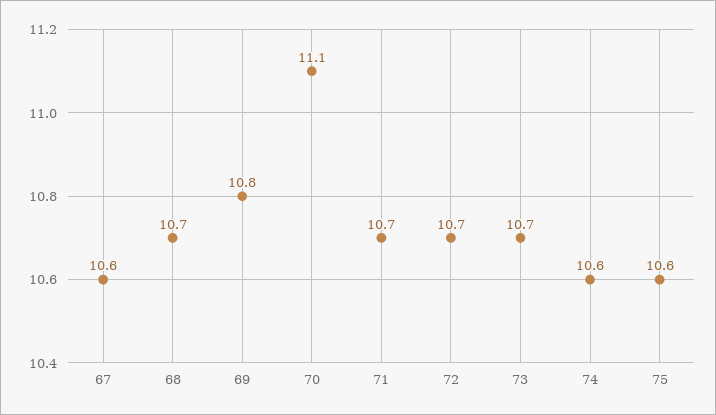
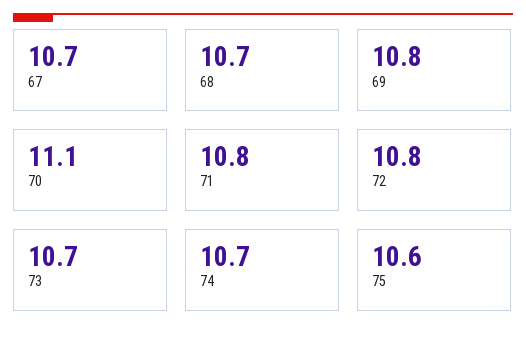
  {
-   "67": 10.6,
+   "67": 10.7,
    "68": 10.7,
    "69": 10.8,
    "70": 11.1,
-   "71": 10.7,
+   "71": 10.8,
-   "72": 10.7,
+   "72": 10.8,
    "73": 10.7,
-   "74": 10.6,
+   "74": 10.7,
    "75": 10.6
  }

